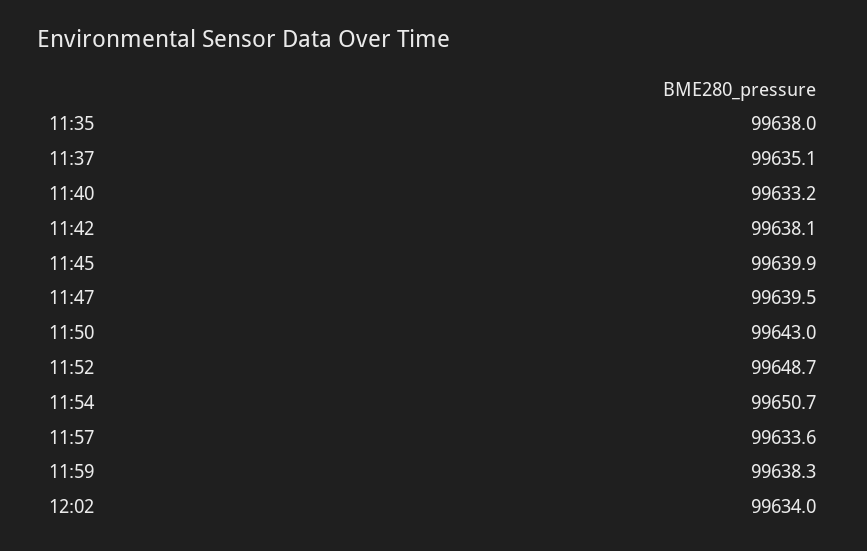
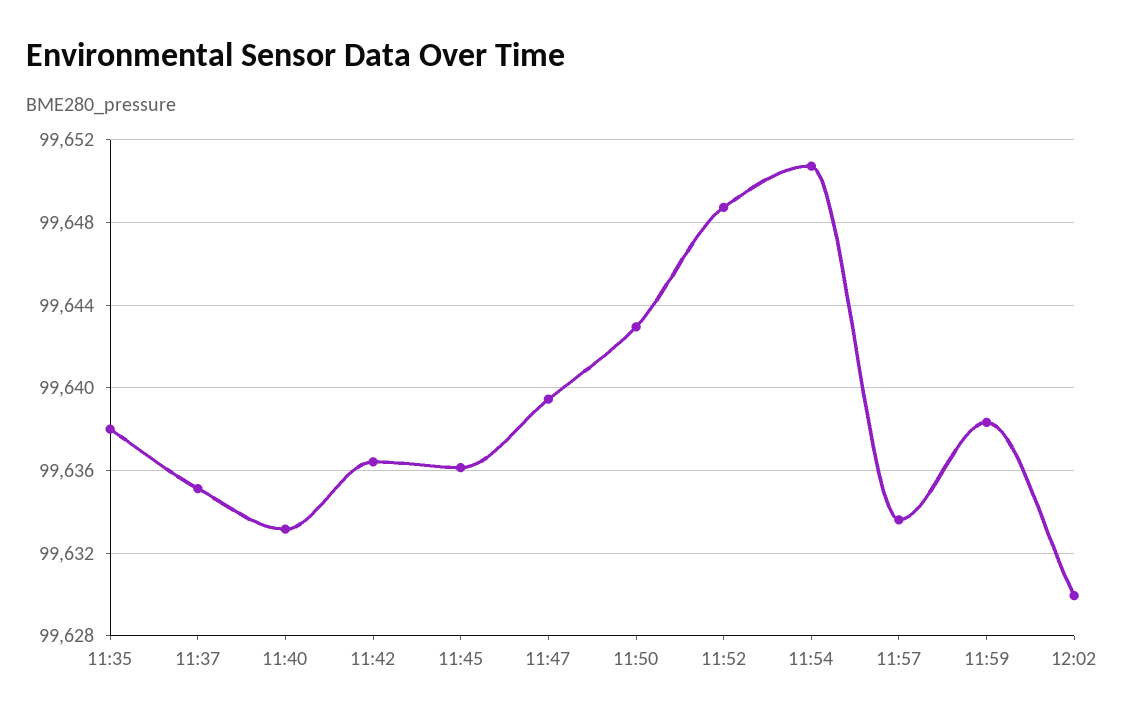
  {
    "11:35": 99638,
    "11:37": 99635.1,
    "11:40": 99633.2,
-   "11:42": 99638.1,
+   "11:42": 99636.5,
-   "11:45": 99639.9,
+   "11:45": 99636,
    "11:47": 99639.5,
    "11:50": 99643,
    "11:52": 99648.7,
    "11:54": 99650.7,
    "11:57": 99633.6,
    "11:59": 99638.3,
-   "12:02": 99634
+   "12:02": 99630
  }

